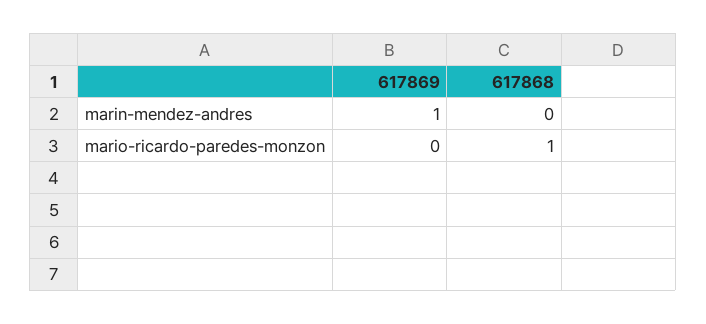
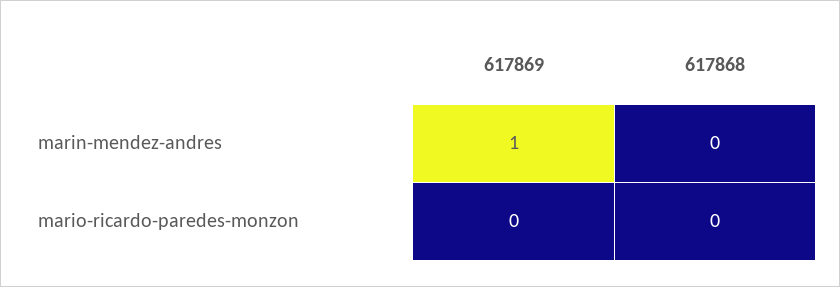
  {
    "617869": {
      "marin-mendez-andres": 1,
      "mario-ricardo-paredes-monzon": 0
    },
    "617868": {
      "marin-mendez-andres": 0,
-     "mario-ricardo-paredes-monzon": 1
+     "mario-ricardo-paredes-monzon": 0
    }
  }

